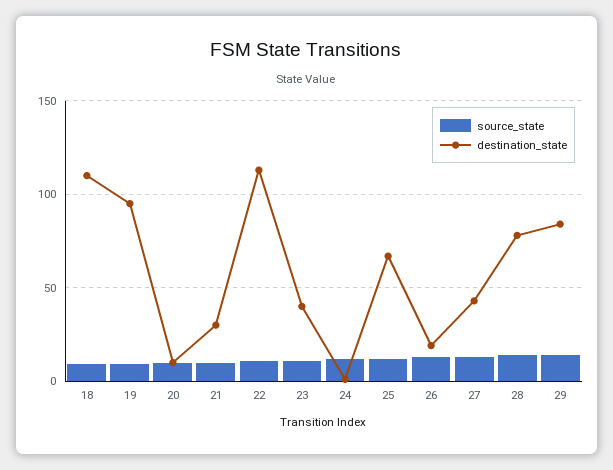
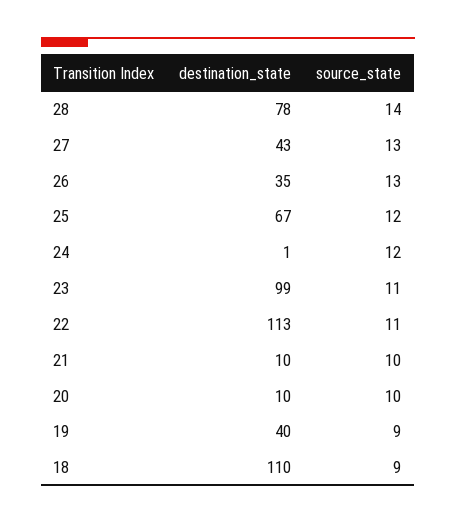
  {
    "source_state": {
      "18": 9,
      "19": 9,
      "20": 10,
      "21": 10,
      "22": 11,
      "23": 11,
      "24": 12,
      "25": 12,
      "26": 13,
      "27": 13,
-     "28": 14,
+     "28": 14
-     "29": 15
    },
    "destination_state": {
      "18": 110,
-     "19": 95,
+     "19": 40,
      "20": 10,
-     "21": 30,
+     "21": 10,
      "22": 113,
-     "23": 40,
+     "23": 99,
      "24": 1,
      "25": 67,
-     "26": 20,
+     "26": 35,
      "27": 43,
-     "28": 78,
+     "28": 78
-     "29": 85
    }
  }

